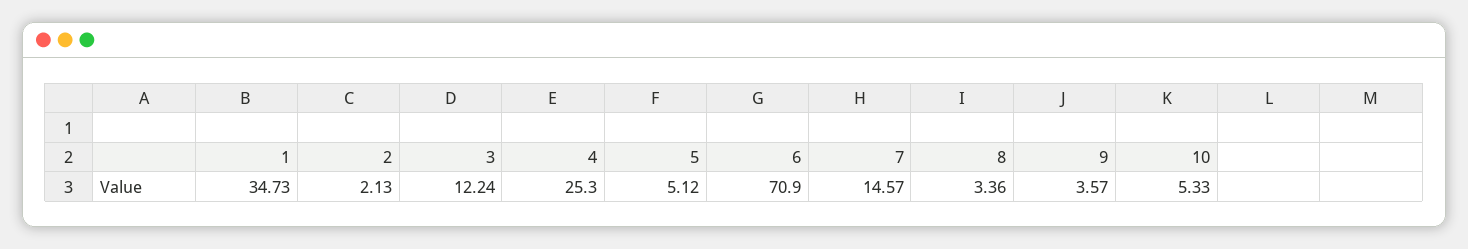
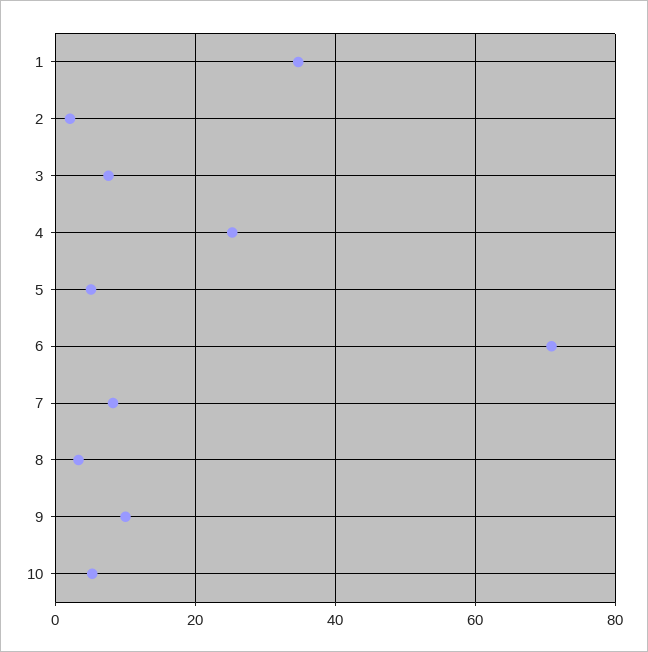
  {
    "1": 34.73,
    "2": 2.13,
-   "3": 12.24,
+   "3": 8,
    "4": 25.3,
    "5": 5.12,
    "6": 70.9,
-   "7": 14.57,
+   "7": 8,
    "8": 3.36,
-   "9": 3.57,
+   "9": 10,
    "10": 5.33
  }

